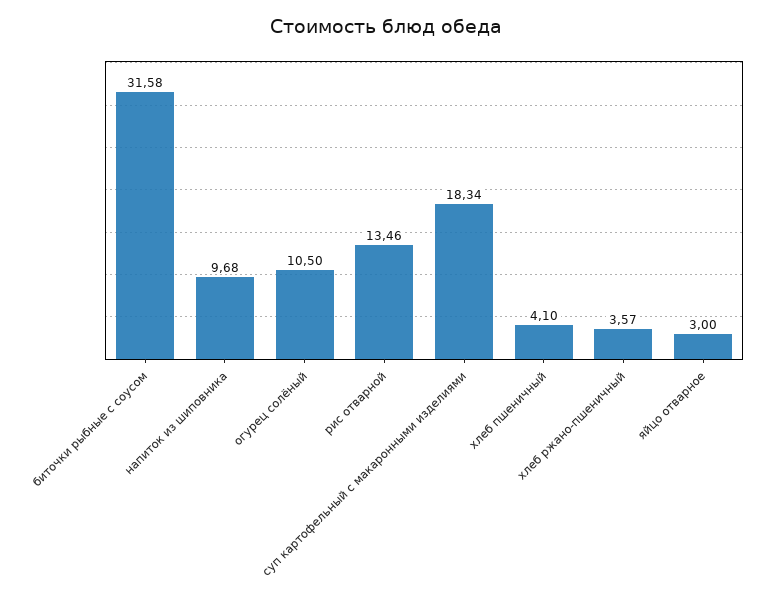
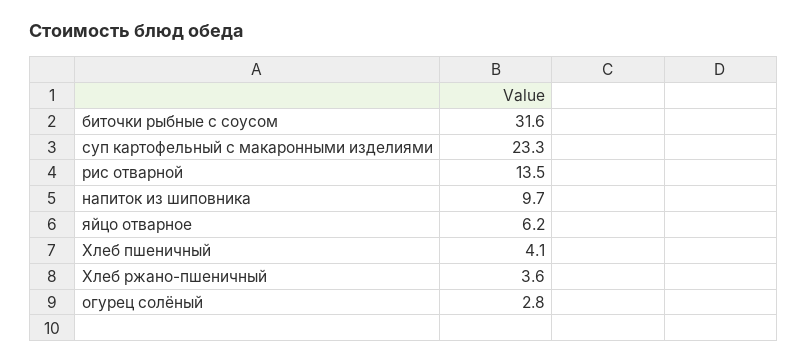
  {
    "биточки рыбные с соусом": 31.58,
    "напиток из шиповника": 9.68,
-   "огурец солёный": 10.5,
+   "огурец солёный": 2.8,
    "рис отварной": 13.46,
-   "суп картофельный с макаронными изделиями": 18.34,
+   "суп картофельный с макаронными изделиями": 23.3,
    "хлеб пшеничный": 4.1,
    "хлеб ржано-пшеничный": 3.57,
-   "яйцо отварное": 3
+   "яйцо отварное": 6.2
  }

